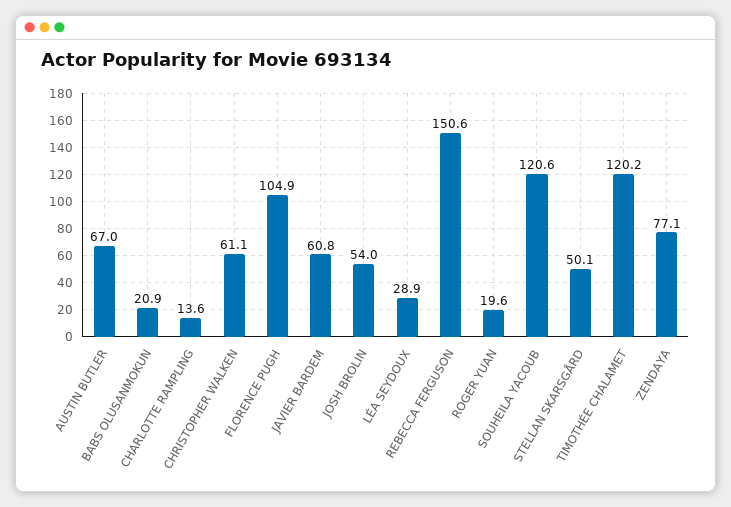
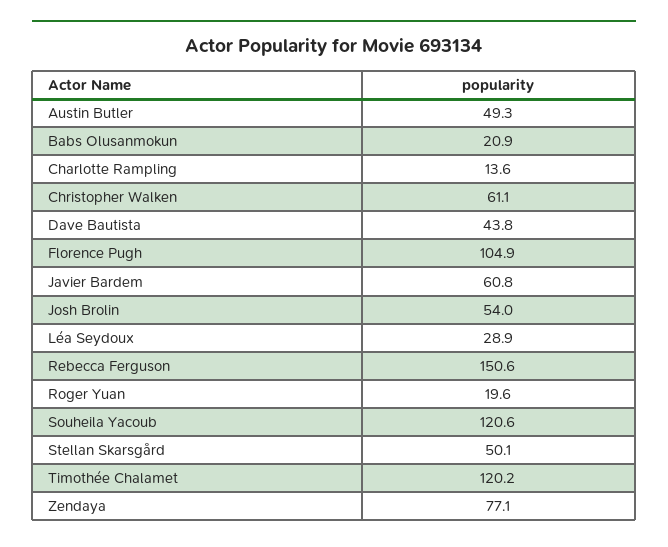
  {
-   "AUSTIN BUTLER": 67,
+   "AUSTIN BUTLER": 49.3,
    "BABS OLUSANMOKUN": 20.9,
    "CHARLOTTE RAMPLING": 13.6,
    "CHRISTOPHER WALKEN": 61.1,
    "FLORENCE PUGH": 104.9,
    "JAVIER BARDEM": 60.8,
    "JOSH BROLIN": 54,
    "LÉA SEYDOUX": 28.9,
    "REBECCA FERGUSON": 150.6,
    "ROGER YUAN": 19.6,
    "SOUHEILA YACOUB": 120.6,
    "STELLAN SKARSGÅRD": 50.1,
    "TIMOTHÉE CHALAMET": 120.2,
-   "ZENDAYA": 77.1
+   "ZENDAYA": 77.1,
+   "Dave Bautista": 43.8
  }

